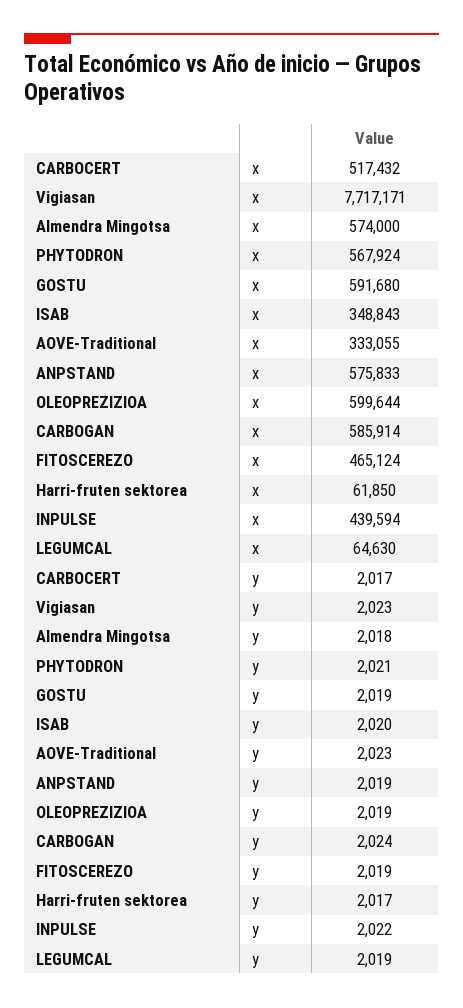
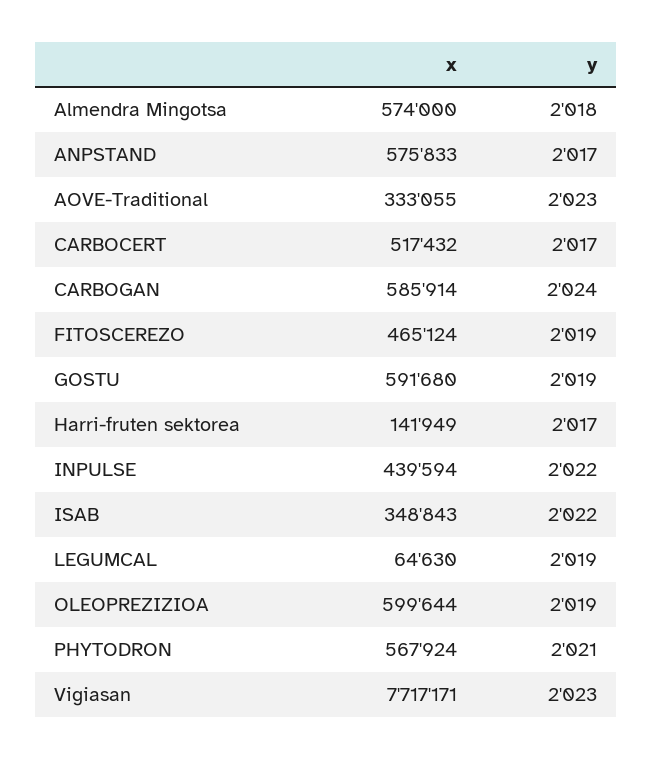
  {
    "CARBOCERT": {
      "x": 517432,
      "y": 2017
    },
    "Vigiasan": {
      "x": 7717171,
      "y": 2023
    },
    "Almendra Mingotsa": {
      "x": 574000,
      "y": 2018
    },
    "PHYTODRON": {
      "x": 567924,
      "y": 2021
    },
    "GOSTU": {
      "x": 591680,
      "y": 2019
    },
    "ISAB": {
      "x": 348843,
-     "y": 2020
+     "y": 2022
    },
    "AOVE-Traditional": {
      "x": 333055,
      "y": 2023
    },
    "ANPSTAND": {
      "x": 575833,
-     "y": 2019
+     "y": 2017
    },
    "OLEOPREZIZIOA": {
      "x": 599644,
      "y": 2019
    },
    "CARBOGAN": {
      "x": 585914,
      "y": 2024
    },
    "FITOSCEREZO": {
      "x": 465124,
      "y": 2019
    },
    "Harri-fruten sektorea": {
-     "x": 61850,
+     "x": 141949,
      "y": 2017
    },
    "INPULSE": {
      "x": 439594,
      "y": 2022
    },
    "LEGUMCAL": {
      "x": 64630,
      "y": 2019
    }
  }

